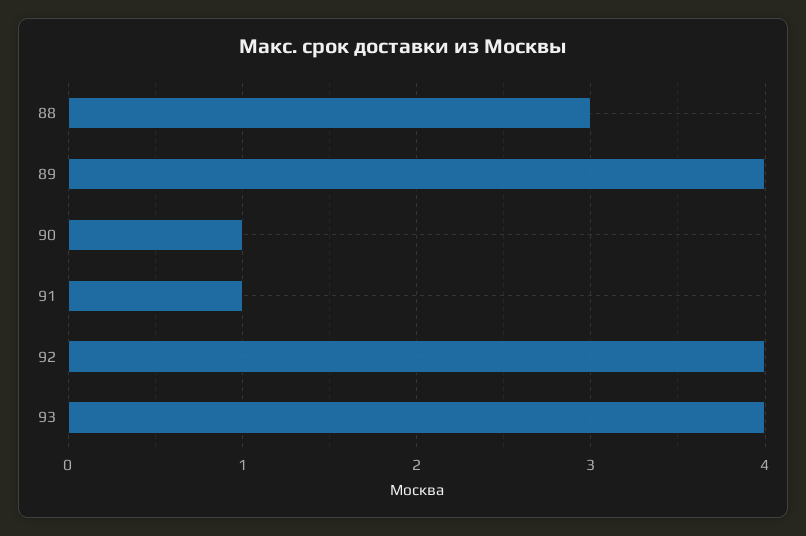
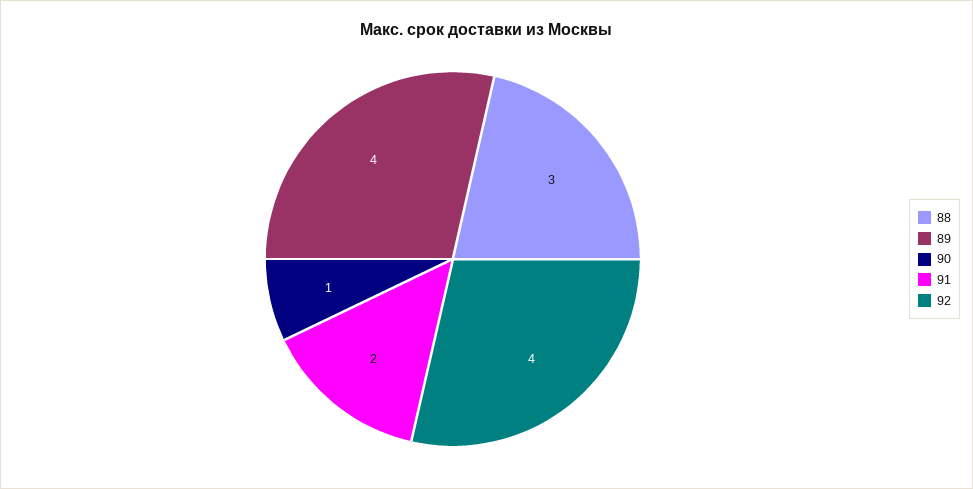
  {
    "88": 3,
    "89": 4,
    "90": 1,
-   "91": 1,
+   "91": 2,
-   "92": 4,
+   "92": 4
-   "93": 4
  }

